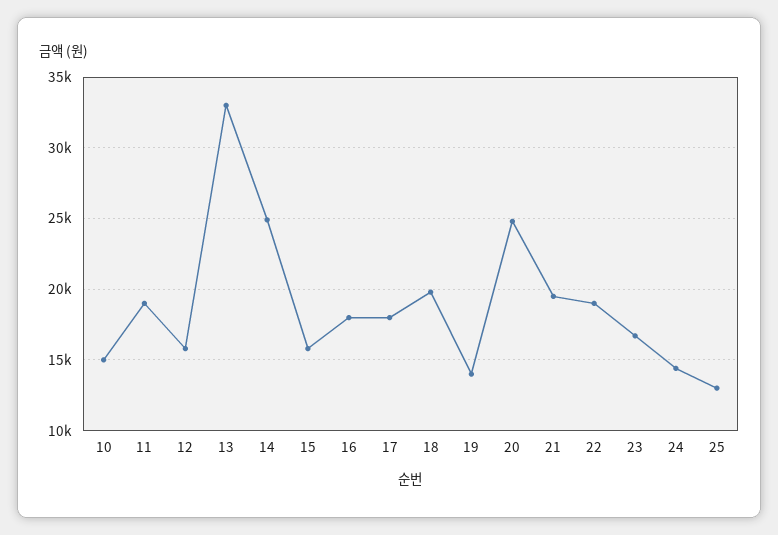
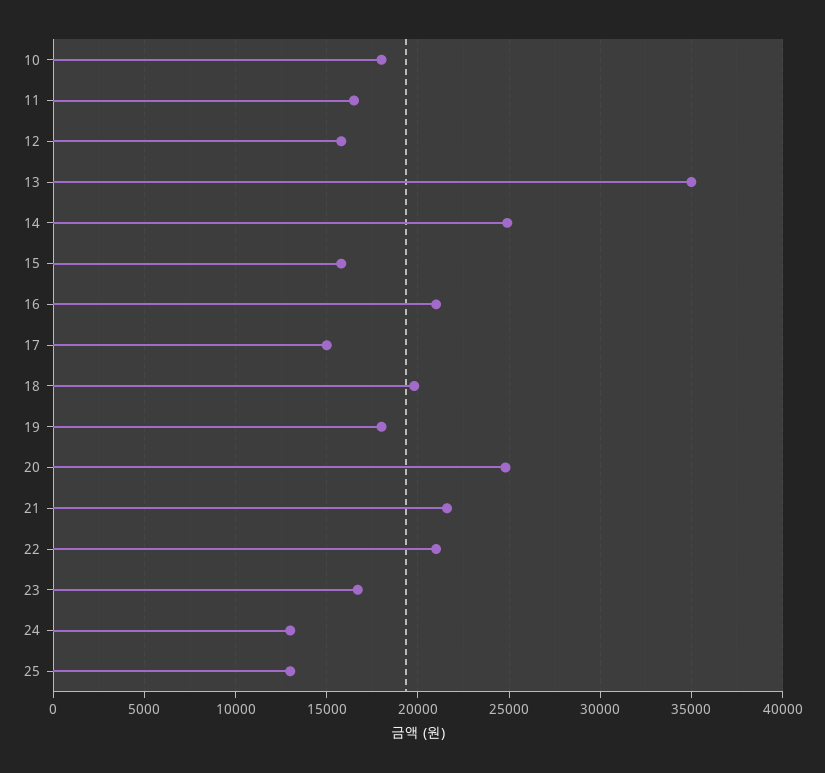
  {
-   "10": 15000,
+   "10": 18000,
-   "11": 19000,
+   "11": 16500,
    "12": 16000,
-   "13": 33000,
+   "13": 35000,
    "14": 25000,
    "15": 16000,
-   "16": 18000,
+   "16": 21000,
-   "17": 18000,
+   "17": 15000,
    "18": 20000,
-   "19": 14000,
+   "19": 18000,
    "20": 25000,
-   "21": 19500,
+   "21": 21500,
-   "22": 19000,
+   "22": 21000,
    "23": 16500,
-   "24": 14500,
+   "24": 13000,
    "25": 13000
  }

